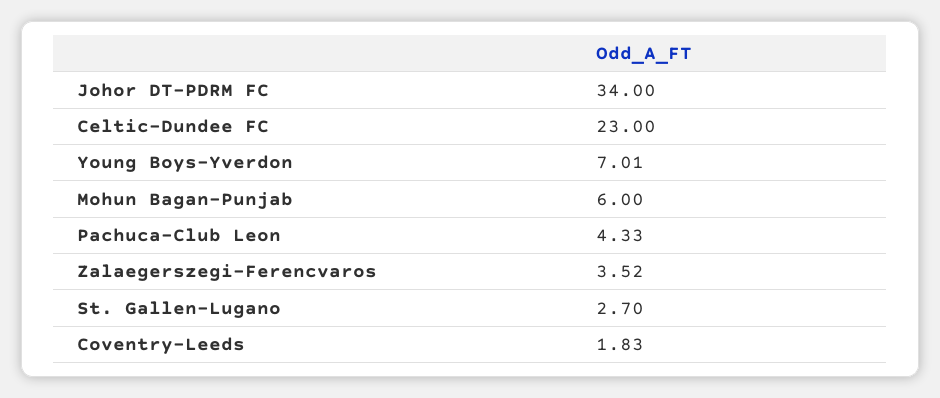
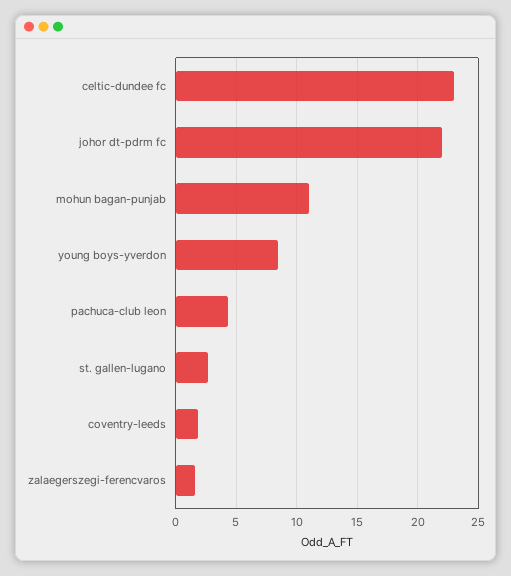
  {
-   "Johor DT-PDRM FC": 34,
+   "Johor DT-PDRM FC": 22,
    "Celtic-Dundee FC": 23,
-   "Young Boys-Yverdon": 7.01,
+   "Young Boys-Yverdon": 8.5,
-   "Mohun Bagan-Punjab": 6,
+   "Mohun Bagan-Punjab": 11,
    "Pachuca-Club Leon": 4.33,
-   "Zalaegerszegi-Ferencvaros": 3.52,
+   "Zalaegerszegi-Ferencvaros": 1.5,
    "St. Gallen-Lugano": 2.7,
    "Coventry-Leeds": 1.83
  }

